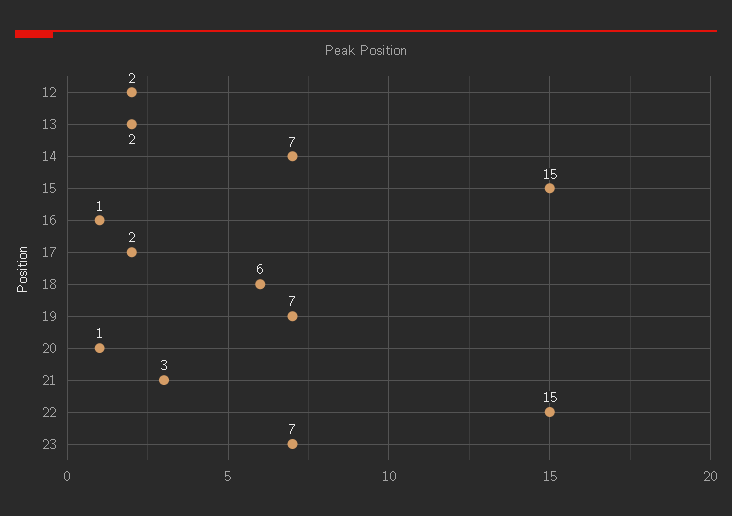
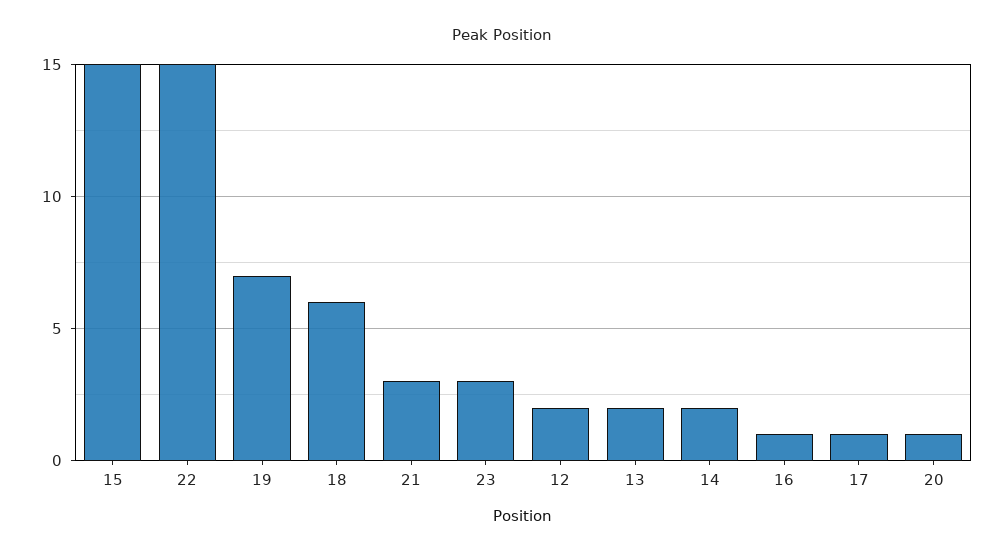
  {
    "12": 2,
    "13": 2,
-   "14": 7,
+   "14": 2,
    "15": 15,
    "16": 1,
-   "17": 2,
+   "17": 1,
    "18": 6,
    "19": 7,
    "20": 1,
    "21": 3,
    "22": 15,
-   "23": 7
+   "23": 3
  }

